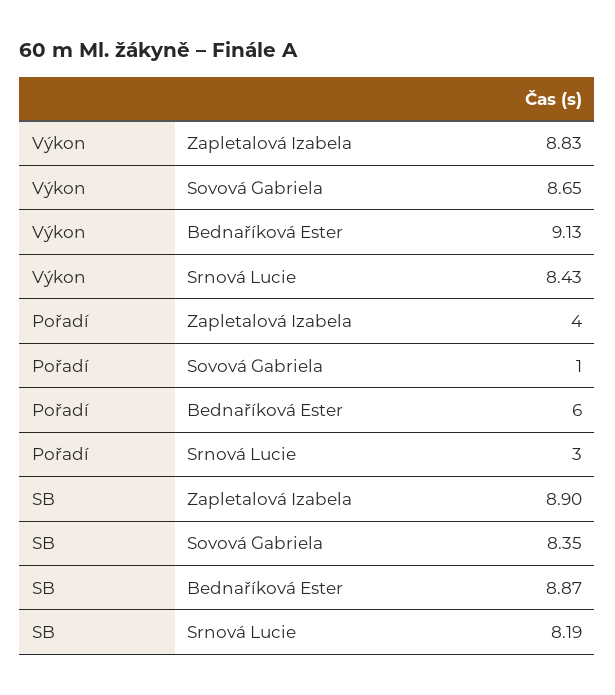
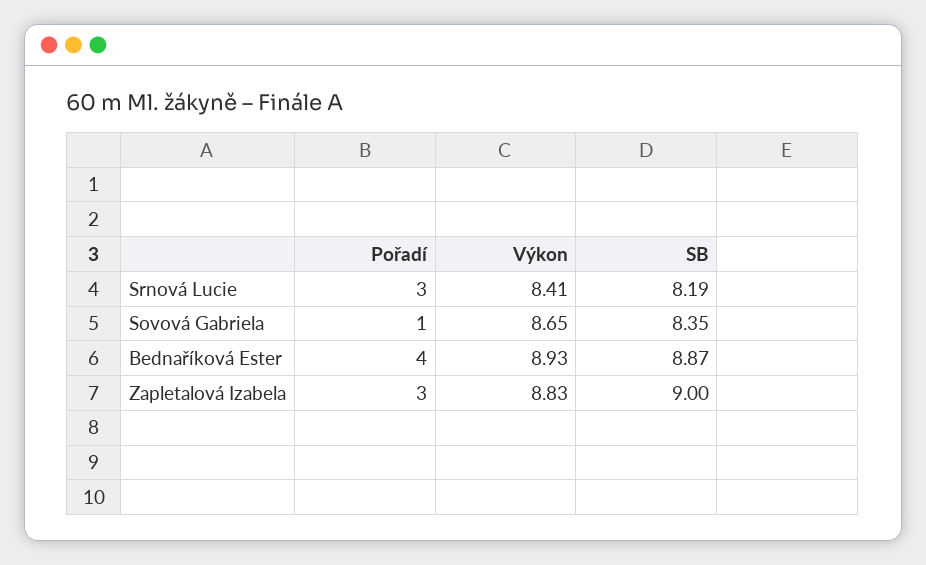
  {
    "Výkon": {
      "Zapletalová Izabela": 8.83,
      "Sovová Gabriela": 8.65,
-     "Bednaříková Ester": 9.13,
+     "Bednaříková Ester": 8.93,
-     "Srnová Lucie": 8.43
+     "Srnová Lucie": 8.41
    },
    "Pořadí": {
-     "Zapletalová Izabela": 4,
+     "Zapletalová Izabela": 3,
      "Sovová Gabriela": 1,
-     "Bednaříková Ester": 6,
+     "Bednaříková Ester": 4,
      "Srnová Lucie": 3
    },
    "SB": {
-     "Zapletalová Izabela": 8.9,
+     "Zapletalová Izabela": 9,
      "Sovová Gabriela": 8.35,
      "Bednaříková Ester": 8.87,
      "Srnová Lucie": 8.19
    }
  }

